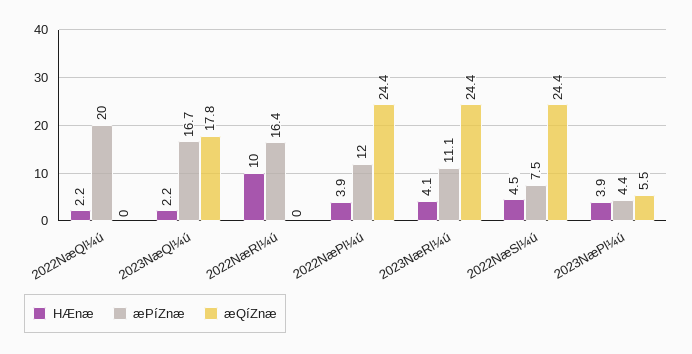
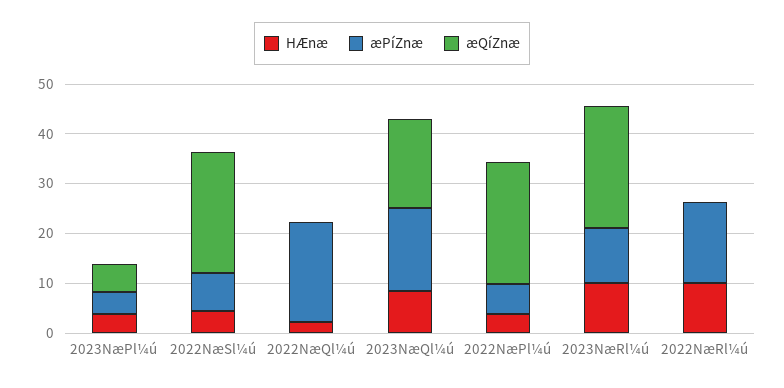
  {
    "HÆnæ": {
      "2022NæQl¼ú": 2.2,
-     "2023NæQl¼ú": 2.2,
+     "2023NæQl¼ú": 8,
      "2022NæRl¼ú": 10,
      "2022NæPl¼ú": 3.9,
-     "2023NæRl¼ú": 4.1,
+     "2023NæRl¼ú": 10,
      "2022NæSl¼ú": 4.5,
      "2023NæPl¼ú": 3.9
    },
    "æPíZnæ": {
      "2022NæQl¼ú": 20,
      "2023NæQl¼ú": 16.7,
      "2022NæRl¼ú": 16.4,
-     "2022NæPl¼ú": 12,
+     "2022NæPl¼ú": 6,
      "2023NæRl¼ú": 11.1,
      "2022NæSl¼ú": 7.5,
      "2023NæPl¼ú": 4.4
    },
    "æQíZnæ": {
      "2022NæQl¼ú": 0,
      "2023NæQl¼ú": 17.8,
      "2022NæRl¼ú": 0,
      "2022NæPl¼ú": 24.4,
      "2023NæRl¼ú": 24.4,
      "2022NæSl¼ú": 24.4,
      "2023NæPl¼ú": 5.5
    }
  }

